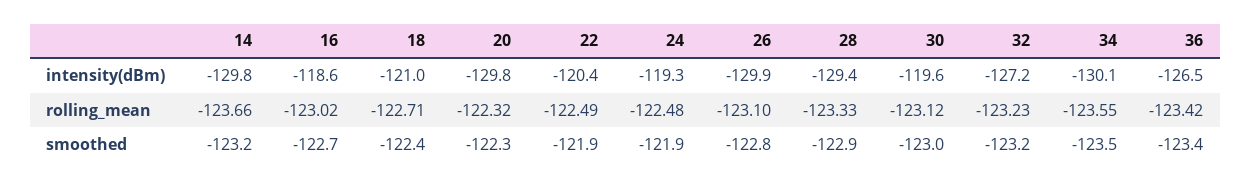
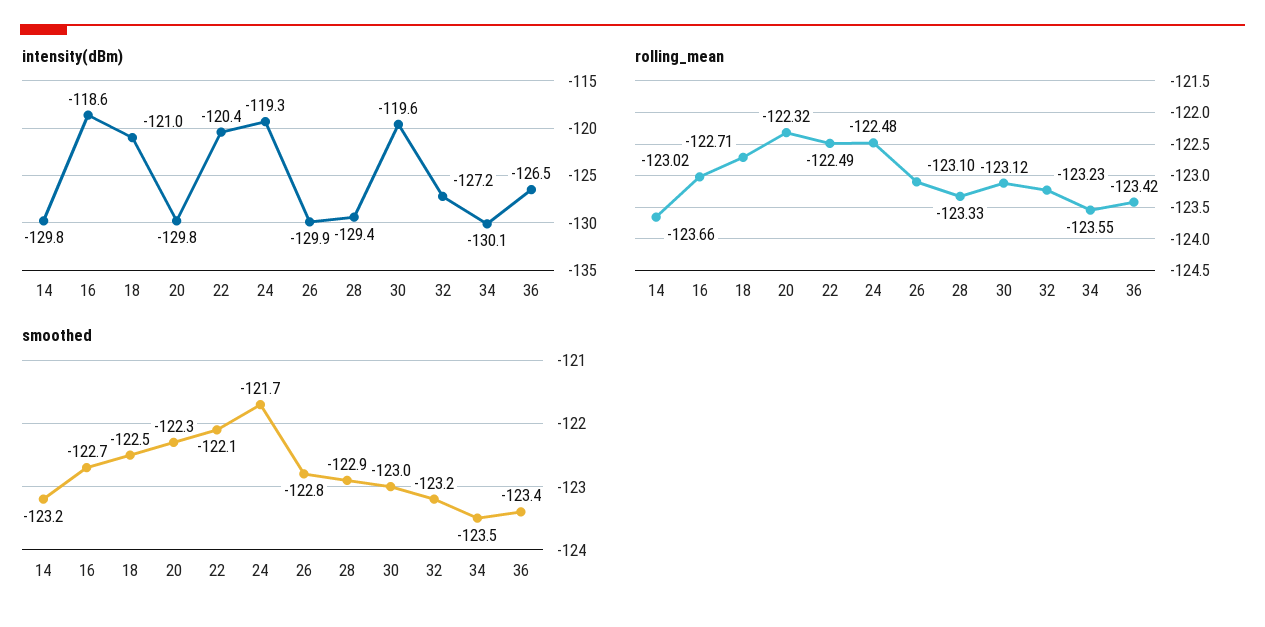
  {
    "intensity(dBm)": {
      "14": -129.8,
      "16": -118.6,
      "18": -121,
      "20": -129.8,
      "22": -120.4,
      "24": -119.3,
      "26": -129.9,
      "28": -129.4,
      "30": -119.6,
      "32": -127.2,
      "34": -130.1,
      "36": -126.5
    },
    "rolling_mean": {
      "14": -123.66,
      "16": -123.02,
      "18": -122.71,
      "20": -122.32,
      "22": -122.49,
      "24": -122.48,
      "26": -123.1,
      "28": -123.33,
      "30": -123.12,
      "32": -123.23,
      "34": -123.55,
      "36": -123.42
    },
    "smoothed": {
      "14": -123.2,
      "16": -122.7,
-     "18": -122.4,
+     "18": -122.5,
      "20": -122.3,
-     "22": -121.9,
+     "22": -122.1,
-     "24": -121.9,
+     "24": -121.7,
      "26": -122.8,
      "28": -122.9,
      "30": -123,
      "32": -123.2,
      "34": -123.5,
      "36": -123.4
    }
  }

